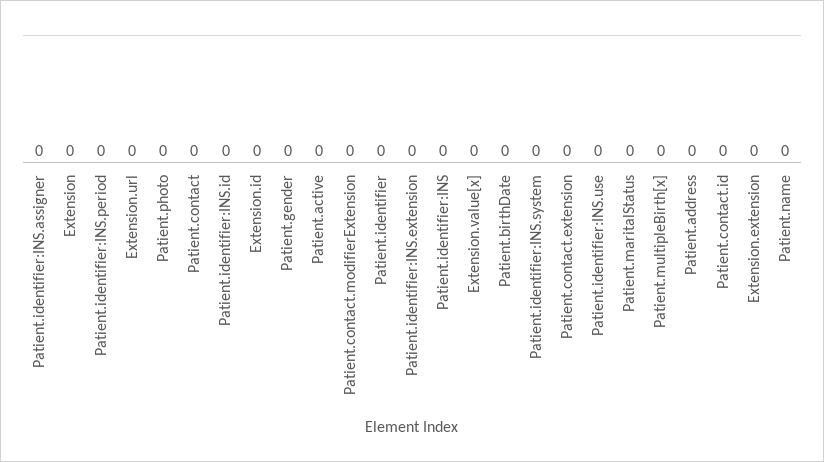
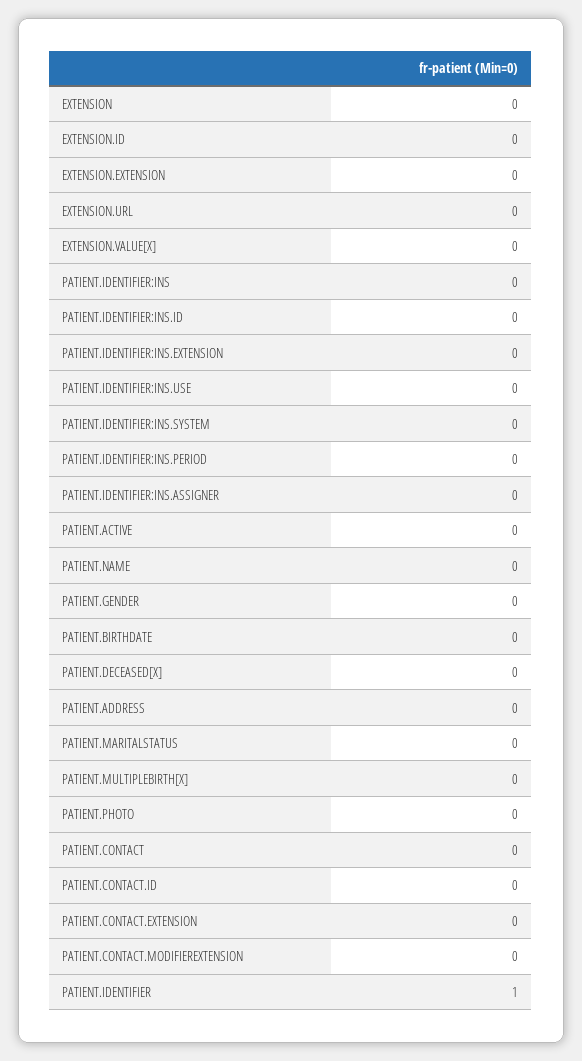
  {
    "Patient.identifier:INS.assigner": 0,
    "Extension": 0,
    "Patient.identifier:INS.period": 0,
    "Extension.url": 0,
    "Patient.photo": 0,
    "Patient.contact": 0,
    "Patient.identifier:INS.id": 0,
    "Extension.id": 0,
    "Patient.gender": 0,
    "Patient.active": 0,
    "Patient.contact.modifierExtension": 0,
-   "Patient.identifier": 0,
+   "Patient.identifier": 1,
    "Patient.identifier:INS.extension": 0,
    "Patient.identifier:INS": 0,
    "Extension.value[x]": 0,
    "Patient.birthDate": 0,
    "Patient.identifier:INS.system": 0,
    "Patient.contact.extension": 0,
    "Patient.identifier:INS.use": 0,
    "Patient.maritalStatus": 0,
    "Patient.multipleBirth[x]": 0,
    "Patient.address": 0,
    "Patient.contact.id": 0,
    "Extension.extension": 0,
-   "Patient.name": 0
+   "Patient.name": 0,
+   "PATIENT.DECEASED[X]": 0
  }

